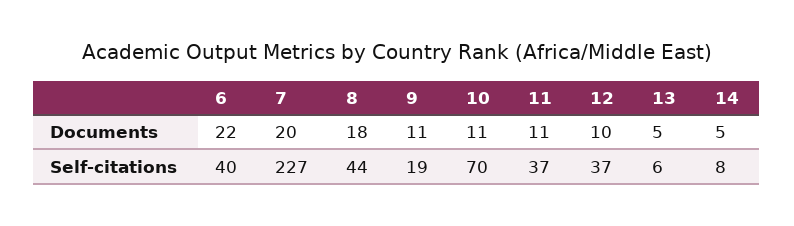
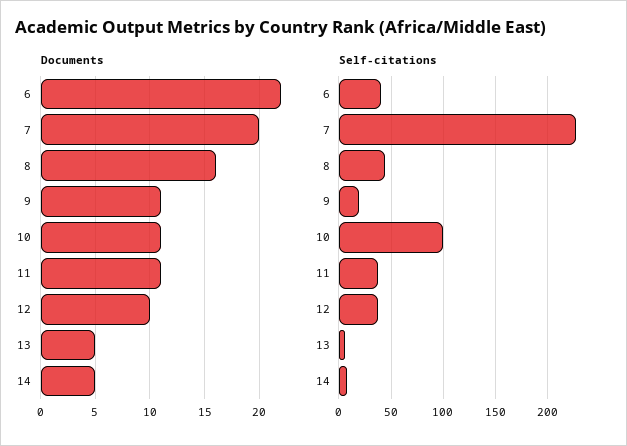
  {
    "Documents": {
      "6": 22,
      "7": 20,
-     "8": 18,
+     "8": 16,
      "9": 11,
      "10": 11,
      "11": 11,
      "12": 10,
      "13": 5,
      "14": 5
    },
    "Self-citations": {
      "6": 40,
      "7": 227,
      "8": 44,
      "9": 19,
-     "10": 70,
+     "10": 100,
      "11": 37,
      "12": 37,
      "13": 6,
      "14": 8
    }
  }

